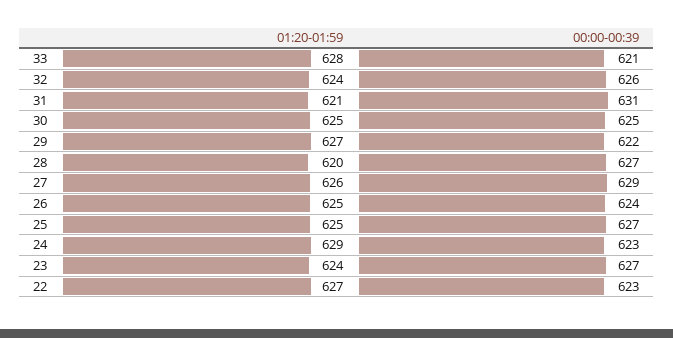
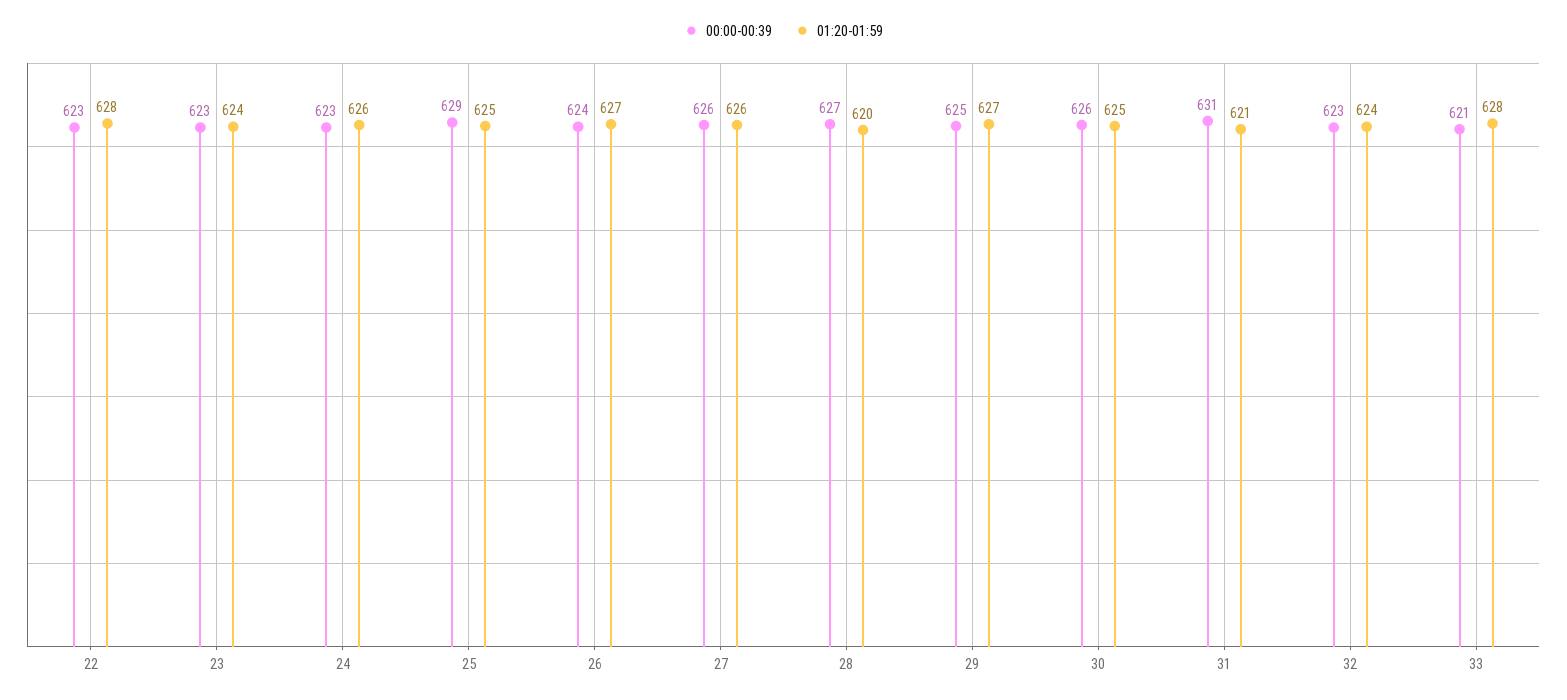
  {
    "01:20-01:59": {
      "33": 628,
      "32": 624,
      "31": 621,
      "30": 625,
      "29": 627,
      "28": 620,
      "27": 626,
-     "26": 625,
+     "26": 627,
      "25": 625,
-     "24": 629,
+     "24": 626,
      "23": 624,
-     "22": 627
+     "22": 628
    },
    "00:00-00:39": {
      "33": 621,
-     "32": 626,
+     "32": 623,
      "31": 631,
-     "30": 625,
+     "30": 626,
-     "29": 622,
+     "29": 625,
      "28": 627,
-     "27": 629,
+     "27": 626,
      "26": 624,
-     "25": 627,
+     "25": 629,
      "24": 623,
-     "23": 627,
+     "23": 623,
      "22": 623
    }
  }

